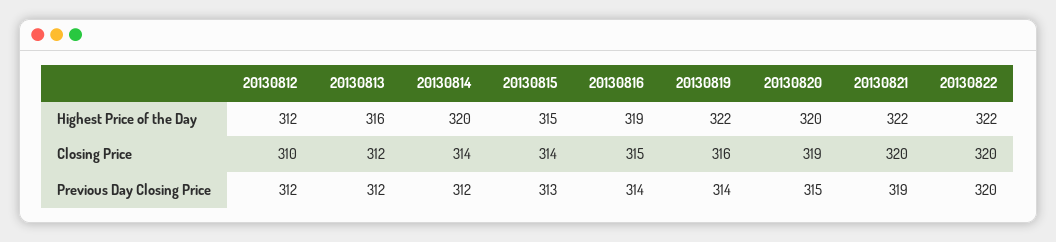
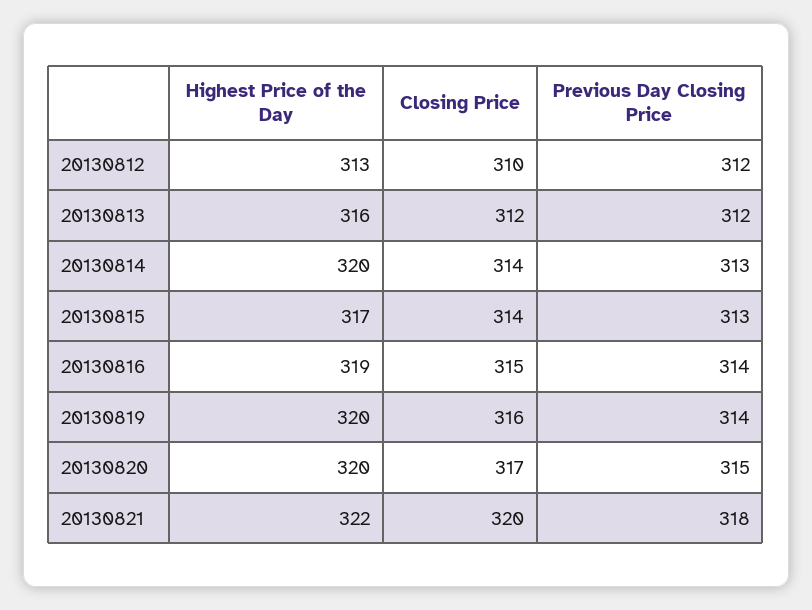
  {
    "20130812": {
-     "Highest Price of the Day": 312,
+     "Highest Price of the Day": 313,
      "Closing Price": 310,
      "Previous Day Closing Price": 312
    },
    "20130813": {
      "Highest Price of the Day": 316,
      "Closing Price": 312,
      "Previous Day Closing Price": 312
    },
    "20130814": {
      "Highest Price of the Day": 320,
      "Closing Price": 314,
-     "Previous Day Closing Price": 312
+     "Previous Day Closing Price": 313
    },
    "20130815": {
-     "Highest Price of the Day": 315,
+     "Highest Price of the Day": 317,
      "Closing Price": 314,
      "Previous Day Closing Price": 313
    },
    "20130816": {
      "Highest Price of the Day": 319,
      "Closing Price": 315,
      "Previous Day Closing Price": 314
    },
    "20130819": {
-     "Highest Price of the Day": 322,
+     "Highest Price of the Day": 320,
      "Closing Price": 316,
      "Previous Day Closing Price": 314
    },
    "20130820": {
      "Highest Price of the Day": 320,
-     "Closing Price": 319,
+     "Closing Price": 317,
      "Previous Day Closing Price": 315
    },
    "20130821": {
      "Highest Price of the Day": 322,
      "Closing Price": 320,
-     "Previous Day Closing Price": 319
+     "Previous Day Closing Price": 318
-   },
+   }
-   "20130822": {
-     "Highest Price of the Day": 322,
-     "Closing Price": 320,
-     "Previous Day Closing Price": 320
-   }
  }

